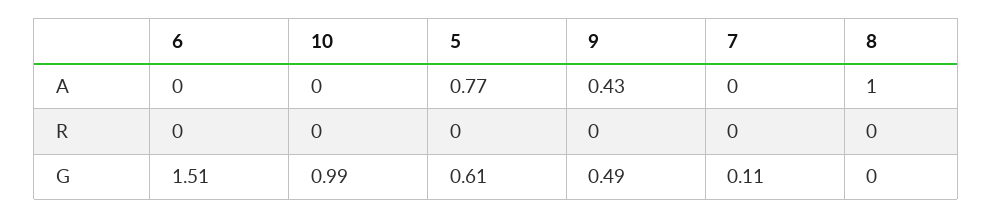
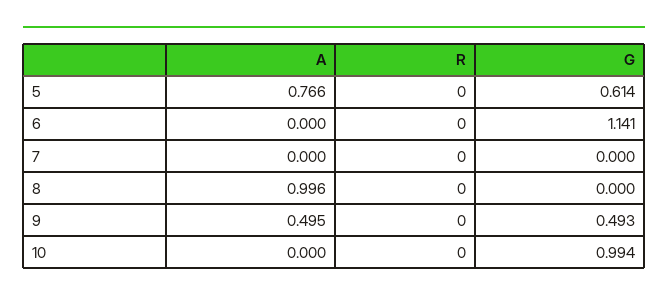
  {
    "6": {
      "A": 0,
      "R": 0,
-     "G": 1.51
+     "G": 1.141
    },
    "10": {
      "A": 0,
      "R": 0,
      "G": 0.994
    },
    "5": {
      "A": 0.766,
      "R": 0,
      "G": 0.614
    },
    "9": {
-     "A": 0.43,
+     "A": 0.495,
      "R": 0,
      "G": 0.493
    },
    "7": {
      "A": 0,
      "R": 0,
-     "G": 0.11
+     "G": 0
    },
    "8": {
      "A": 0.996,
      "R": 0,
      "G": 0
    }
  }

